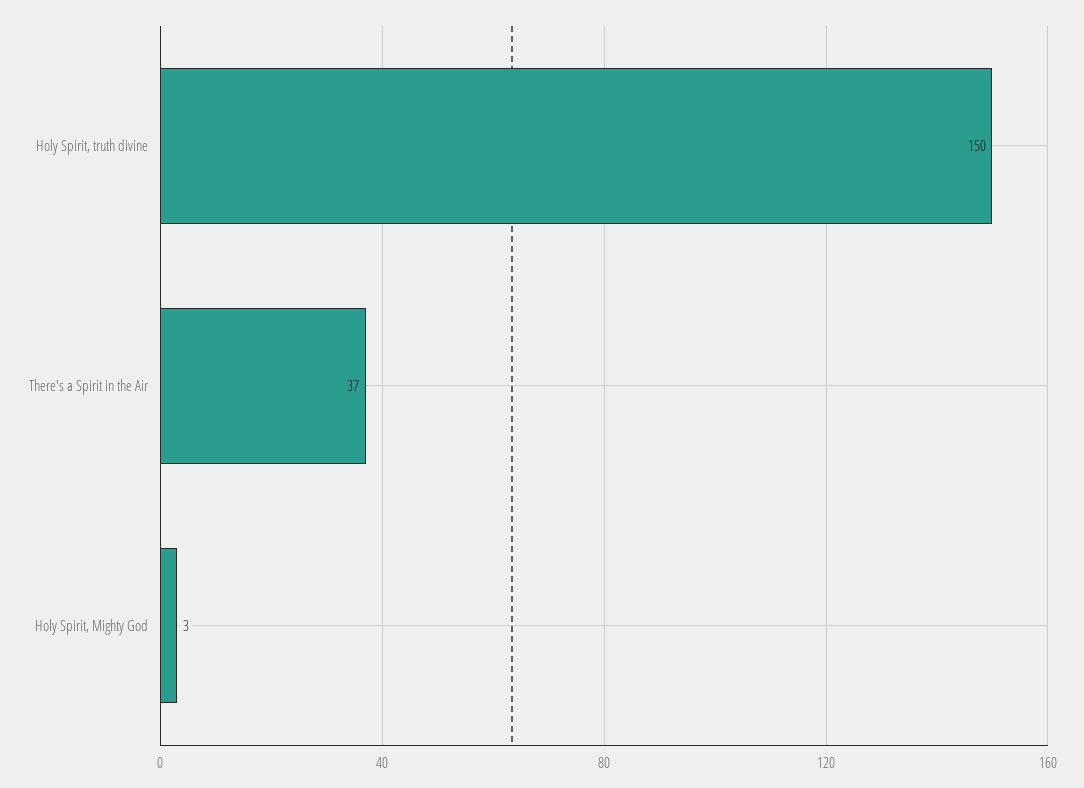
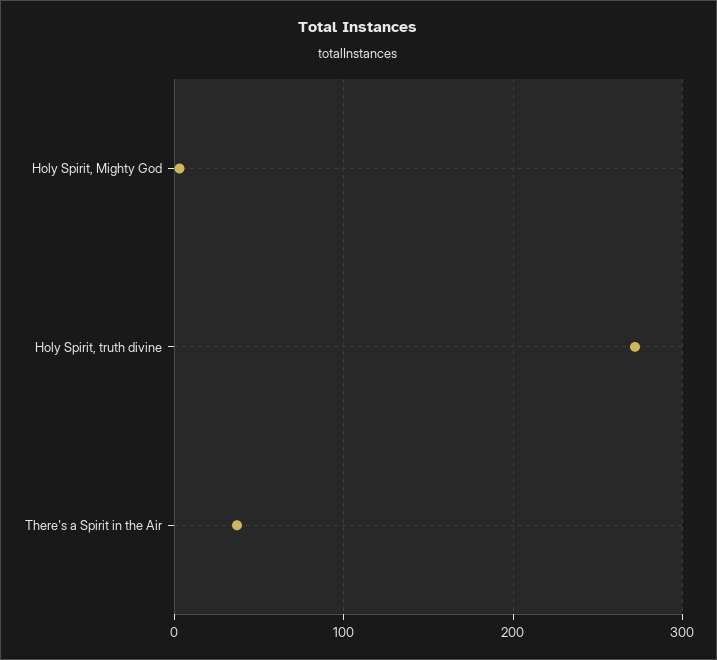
  {
-   "Holy Spirit, truth divine": 150,
+   "Holy Spirit, truth divine": 270,
    "There's a Spirit in the Air": 37,
    "Holy Spirit, Mighty God": 3
  }

